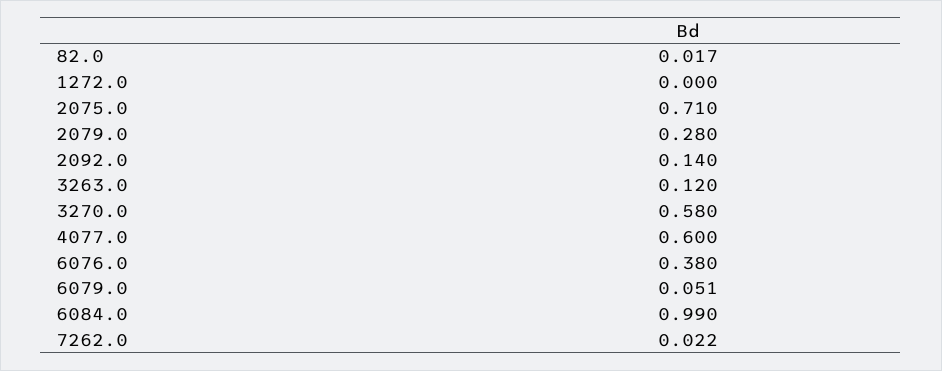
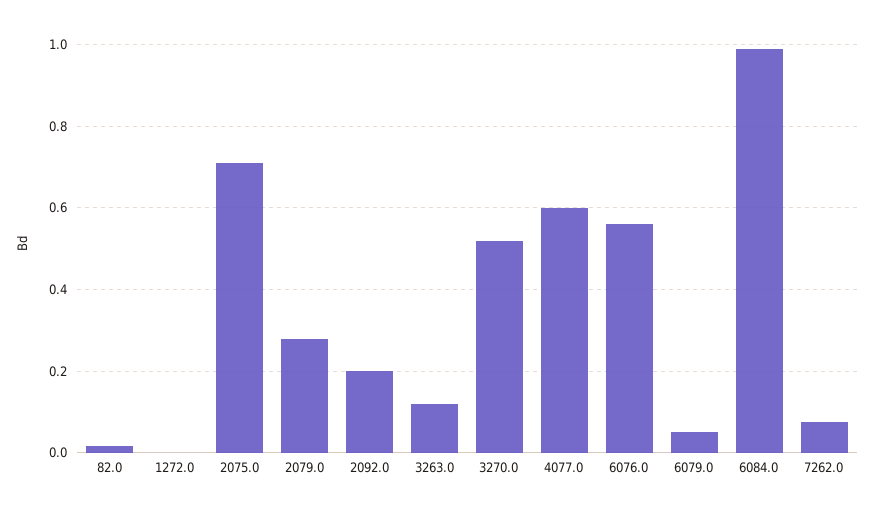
  {
    "82.0": 0.017,
    "1272.0": 0,
    "2075.0": 0.71,
    "2079.0": 0.28,
-   "2092.0": 0.14,
+   "2092.0": 0.2,
    "3263.0": 0.12,
-   "3270.0": 0.58,
+   "3270.0": 0.52,
    "4077.0": 0.6,
-   "6076.0": 0.38,
+   "6076.0": 0.56,
    "6079.0": 0.051,
    "6084.0": 0.99,
-   "7262.0": 0.022
+   "7262.0": 0.08
  }

